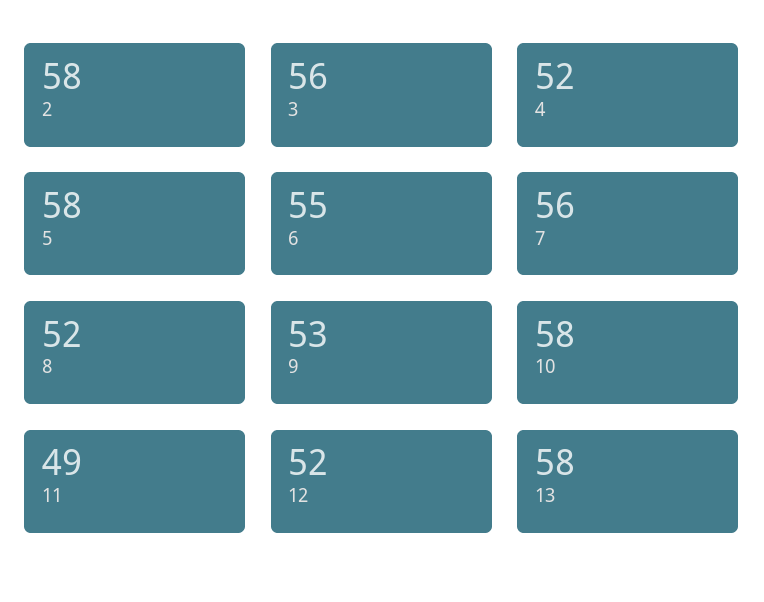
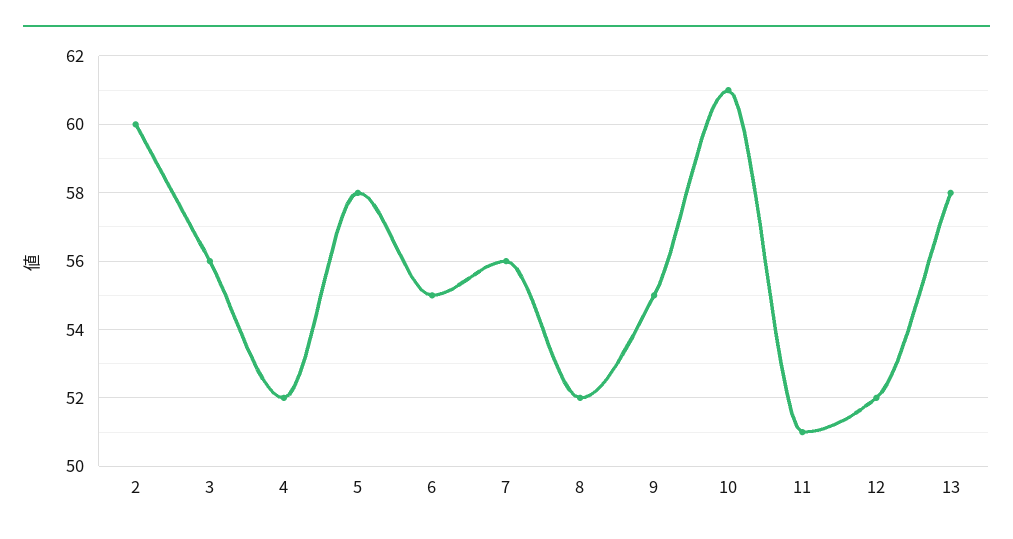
  {
-   "2": 58,
+   "2": 60,
    "3": 56,
    "4": 52,
    "5": 58,
    "6": 55,
    "7": 56,
    "8": 52,
-   "9": 53,
+   "9": 55,
-   "10": 58,
+   "10": 61,
-   "11": 49,
+   "11": 51,
    "12": 52,
    "13": 58
  }

